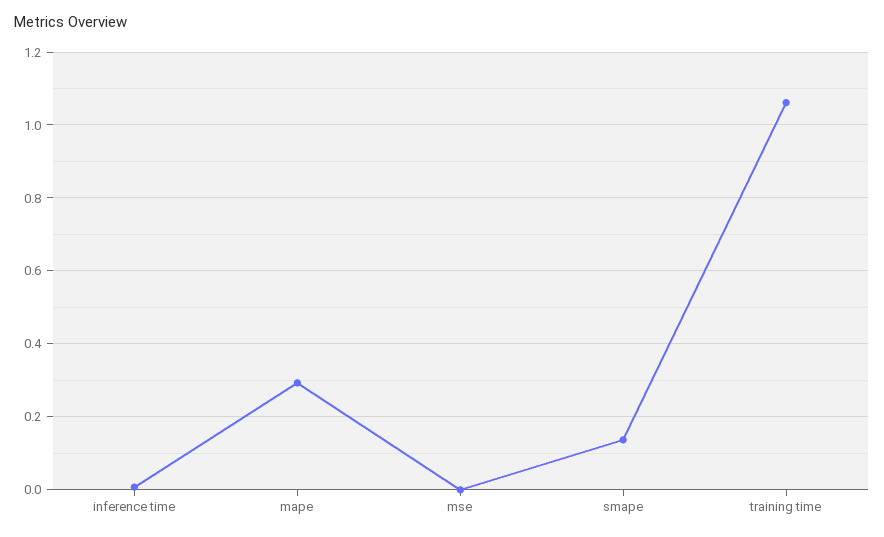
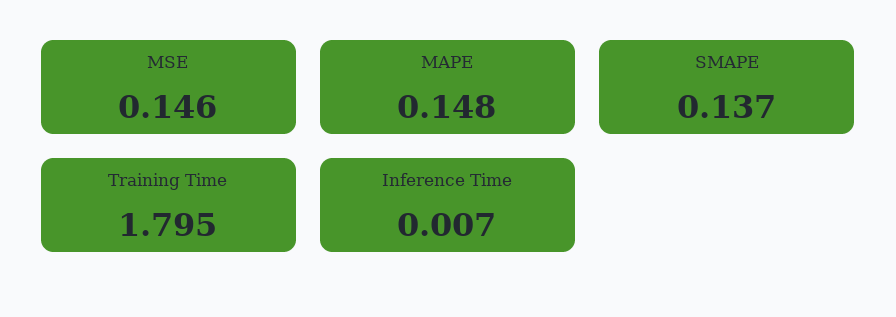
  {
    "inference time": 0.007,
-   "mape": 0.3,
+   "mape": 0.148,
-   "mse": 0,
+   "mse": 0.146,
    "smape": 0.137,
-   "training time": 1.06
+   "training time": 1.795
  }

